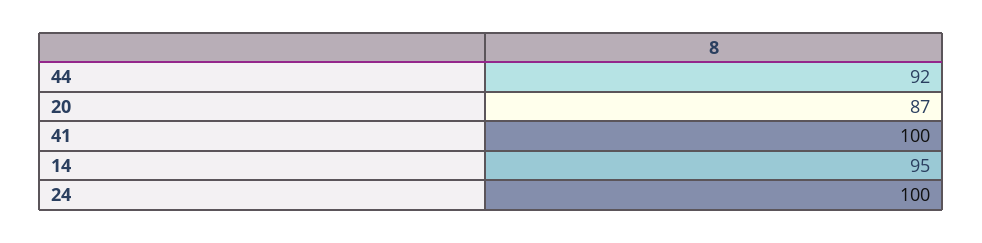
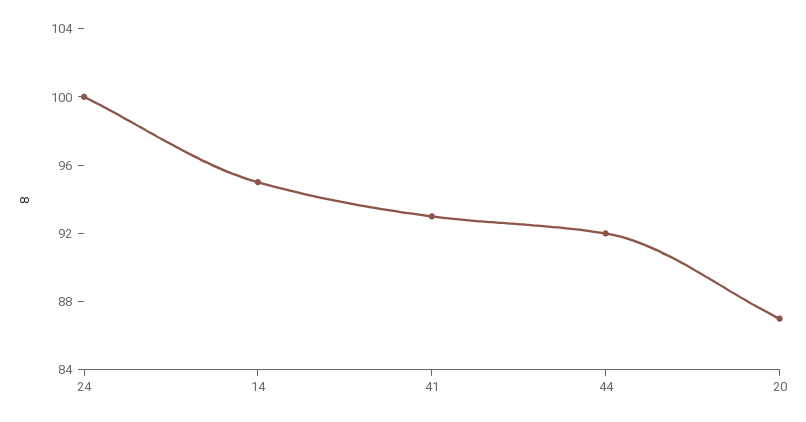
  {
    "44": 92,
    "20": 87,
-   "41": 100,
+   "41": 93,
    "14": 95,
    "24": 100
  }

